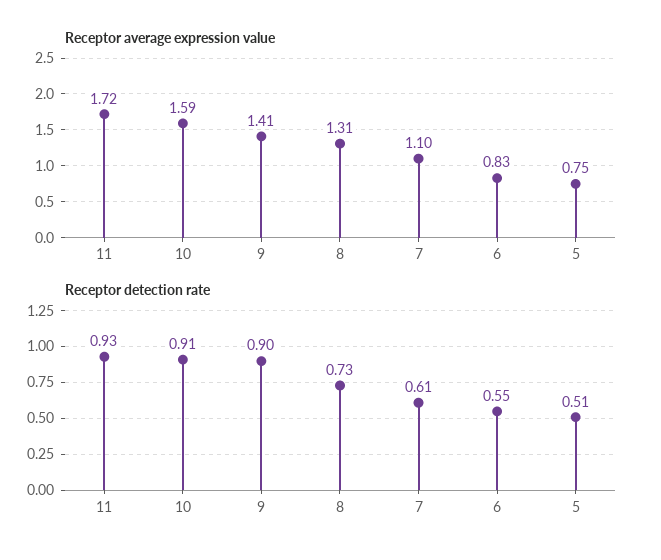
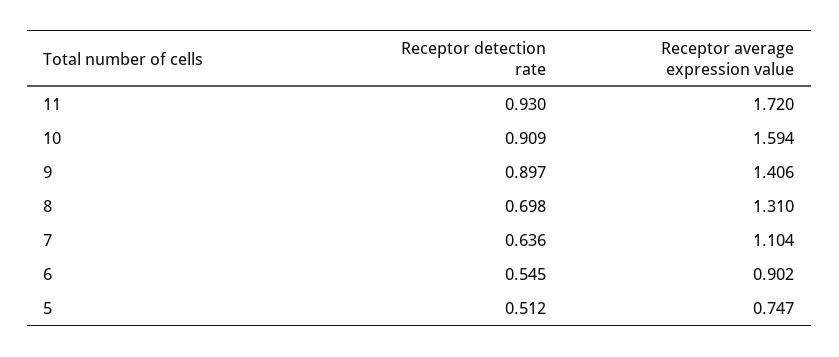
  {
    "Receptor average expression value": {
      "11": 1.72,
      "10": 1.594,
      "9": 1.406,
      "8": 1.31,
      "7": 1.104,
-     "6": 0.83,
+     "6": 0.902,
      "5": 0.747
    },
    "Receptor detection rate": {
      "11": 0.93,
      "10": 0.909,
      "9": 0.897,
-     "8": 0.73,
+     "8": 0.698,
-     "7": 0.61,
+     "7": 0.636,
      "6": 0.545,
      "5": 0.512
    }
  }

